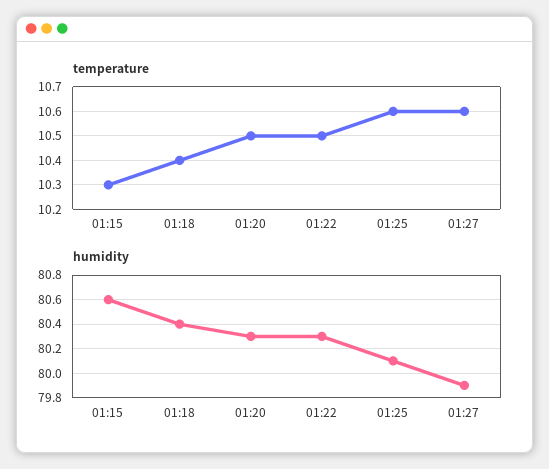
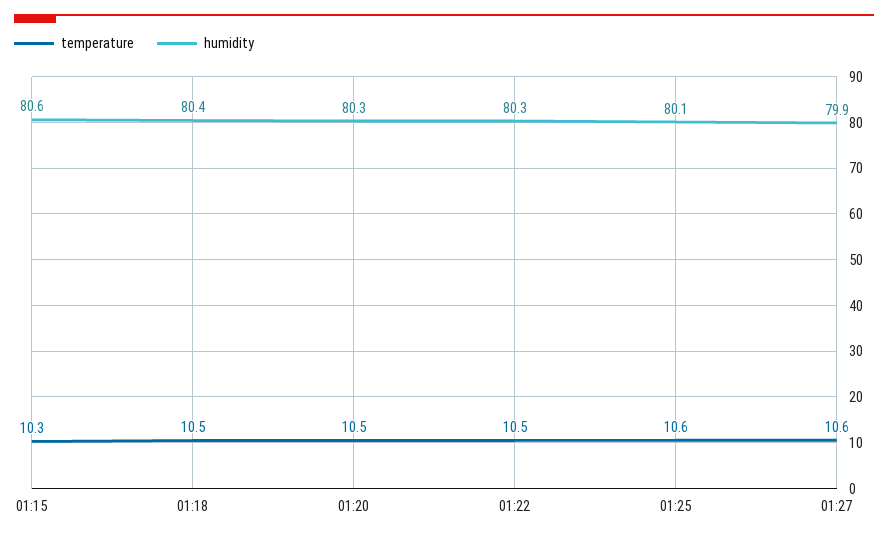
  {
    "temperature": {
      "01:15": 10.3,
-     "01:18": 10.4,
+     "01:18": 10.5,
      "01:20": 10.5,
      "01:22": 10.5,
      "01:25": 10.6,
      "01:27": 10.6
    },
    "humidity": {
      "01:15": 80.6,
      "01:18": 80.4,
      "01:20": 80.3,
      "01:22": 80.3,
      "01:25": 80.1,
      "01:27": 79.9
    }
  }

